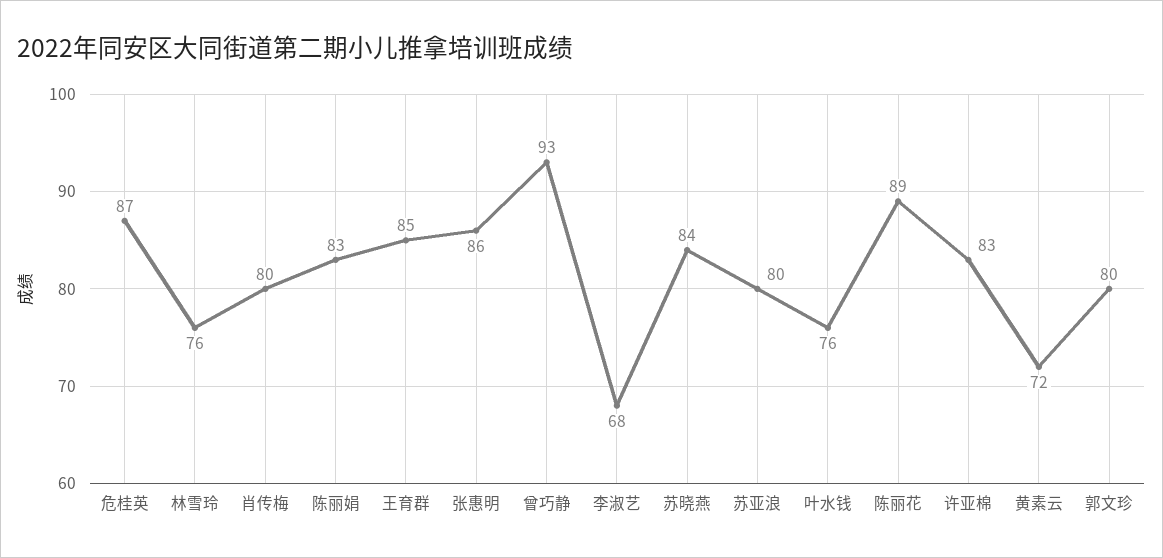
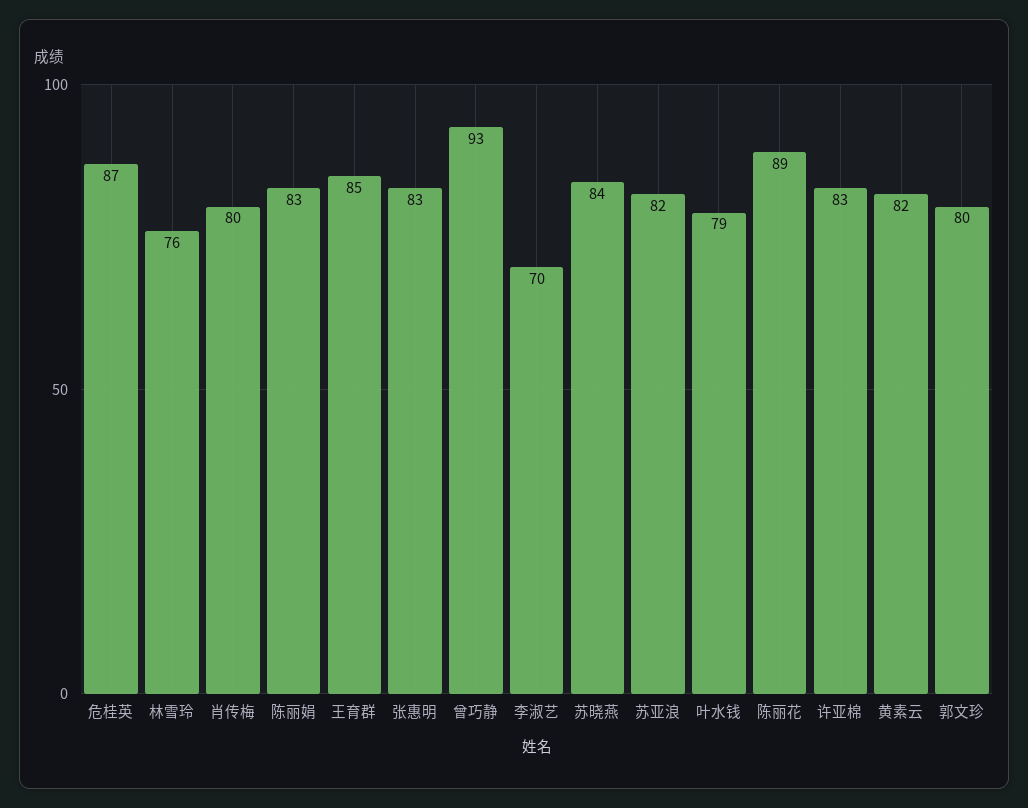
  {
    "危桂英": 87,
    "林雪玲": 76,
    "肖传梅": 80,
    "陈丽娟": 83,
    "王育群": 85,
-   "张惠明": 86,
+   "张惠明": 83,
    "曾巧静": 93,
-   "李淑艺": 68,
+   "李淑艺": 70,
    "苏晓燕": 84,
-   "苏亚浪": 80,
+   "苏亚浪": 82,
-   "叶水钱": 76,
+   "叶水钱": 79,
    "陈丽花": 89,
    "许亚棉": 83,
-   "黄素云": 72,
+   "黄素云": 82,
    "郭文珍": 80
  }

